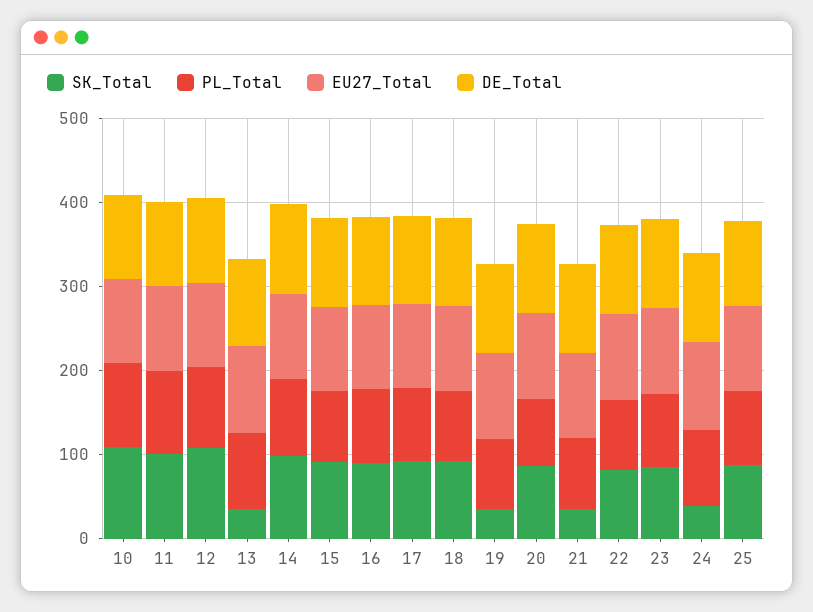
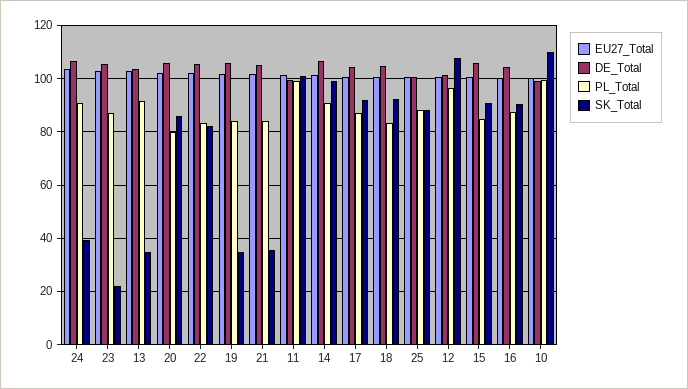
  {
    "SK_Total": {
      "10": 110,
      "11": 100,
      "12": 107.5,
      "13": 35,
      "14": 100,
      "15": 90,
      "16": 90,
      "17": 92.5,
      "18": 92.5,
      "19": 35,
      "20": 85,
      "21": 35,
      "22": 82.5,
-     "23": 80,
+     "23": 22.5,
      "24": 40,
      "25": 87.5
    },
    "PL_Total": {
      "10": 100,
      "11": 100,
      "12": 97.5,
      "13": 92.5,
      "14": 90,
      "15": 85,
      "16": 87.5,
      "17": 87.5,
      "18": 82.5,
      "19": 85,
      "20": 80,
      "21": 85,
      "22": 82.5,
      "23": 87.5,
      "24": 90,
      "25": 87.5
    },
    "EU27_Total": {
      "10": 100,
      "11": 100,
      "12": 100,
      "13": 102.5,
      "14": 100,
      "15": 100,
      "16": 100,
      "17": 100,
      "18": 100,
      "19": 102.5,
      "20": 102.5,
      "21": 102.5,
      "22": 102.5,
      "23": 102.5,
      "24": 102.5,
      "25": 100
    },
    "DE_Total": {
      "10": 100,
      "11": 100,
      "12": 102.5,
      "13": 102.5,
      "14": 107.5,
      "15": 105,
      "16": 105,
      "17": 105,
      "18": 105,
      "19": 105,
      "20": 105,
      "21": 105,
      "22": 105,
      "23": 105,
      "24": 107.5,
      "25": 100
    }
  }

